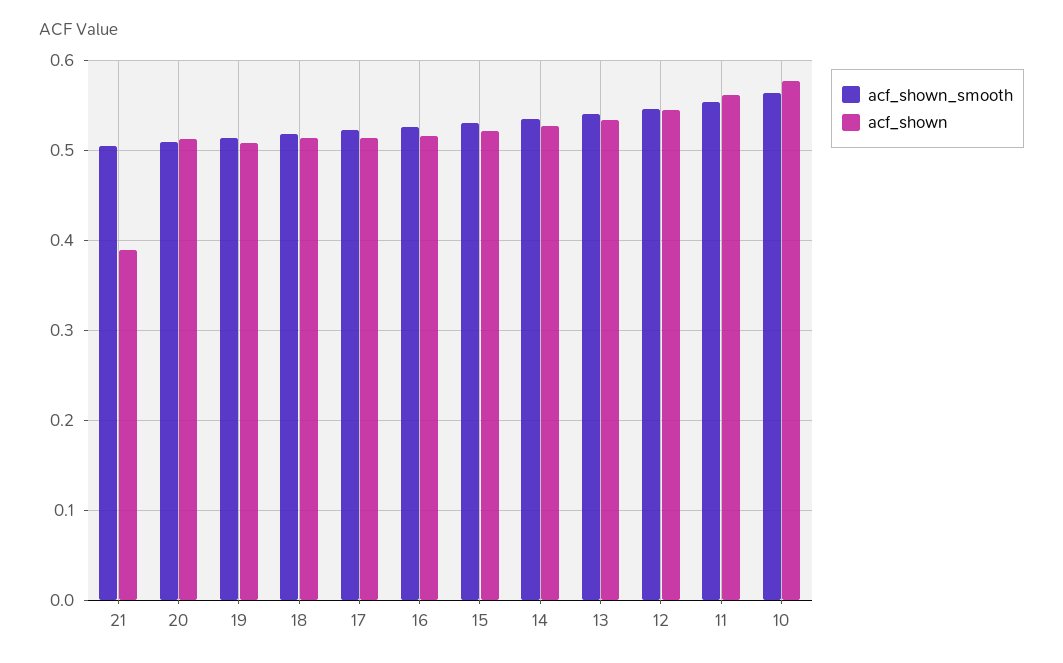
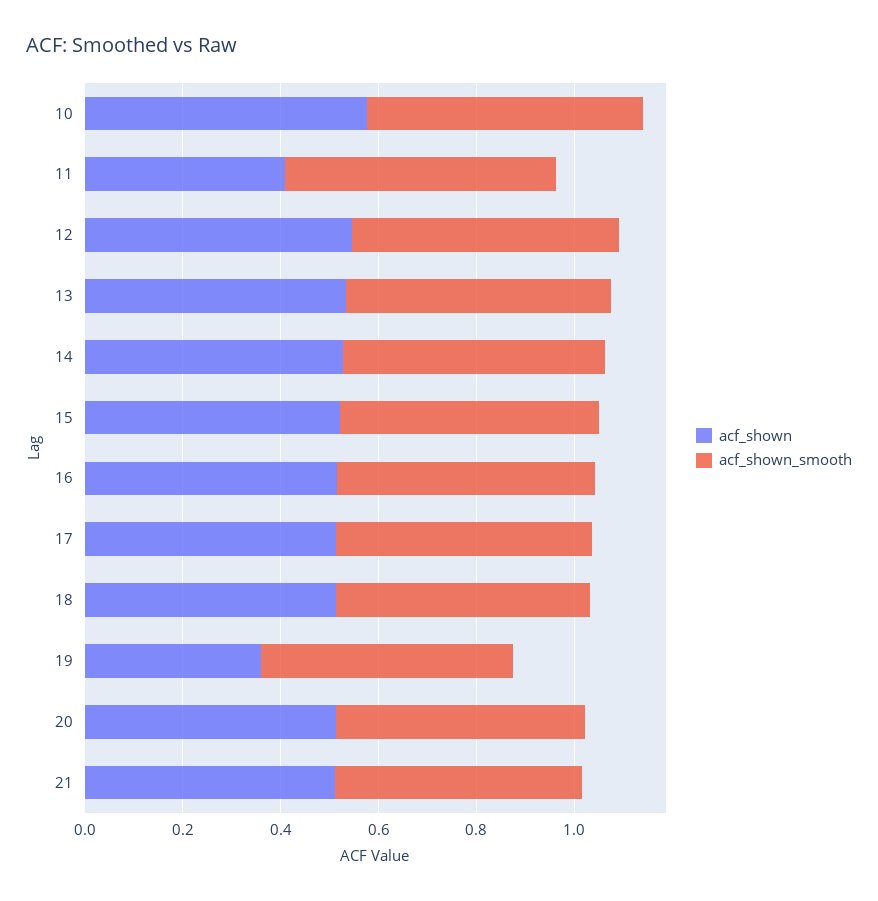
  {
    "acf_shown_smooth": {
      "21": 0.51,
      "20": 0.51,
      "19": 0.51,
      "18": 0.52,
      "17": 0.52,
      "16": 0.53,
      "15": 0.53,
      "14": 0.54,
      "13": 0.54,
      "12": 0.55,
      "11": 0.55,
      "10": 0.56
    },
    "acf_shown": {
-     "21": 0.39,
+     "21": 0.5,
      "20": 0.51,
-     "19": 0.51,
+     "19": 0.35,
      "18": 0.51,
      "17": 0.51,
      "16": 0.52,
      "15": 0.52,
      "14": 0.53,
      "13": 0.53,
      "12": 0.55,
-     "11": 0.56,
+     "11": 0.4,
      "10": 0.58
    }
  }

